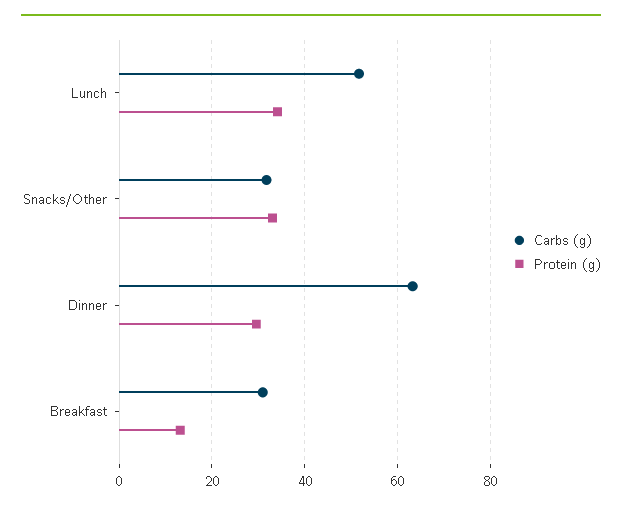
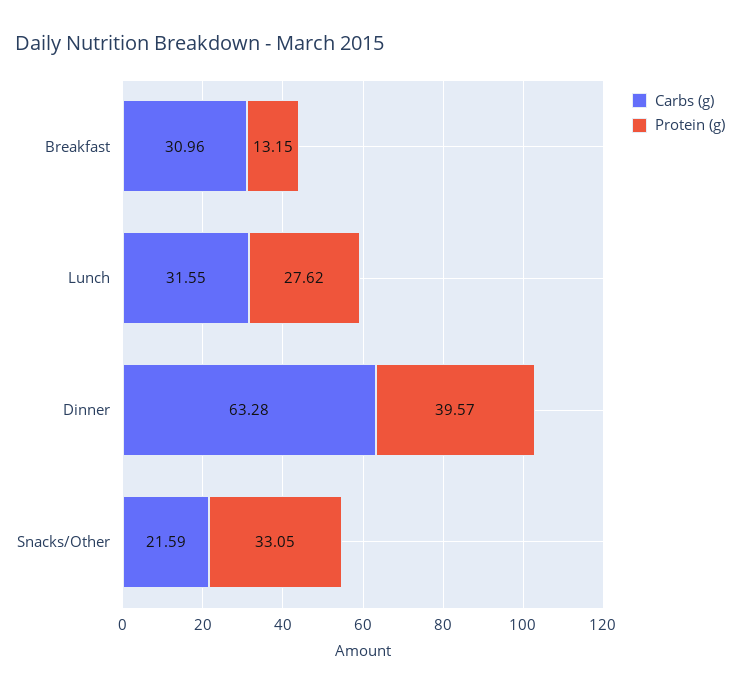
  {
    "Carbs (g)": {
-     "Lunch": 52,
+     "Lunch": 31.55,
-     "Snacks/Other": 32,
+     "Snacks/Other": 21.59,
      "Dinner": 63.28,
      "Breakfast": 30.96
    },
    "Protein (g)": {
-     "Lunch": 34,
+     "Lunch": 27.62,
      "Snacks/Other": 33.05,
-     "Dinner": 30,
+     "Dinner": 39.57,
      "Breakfast": 13.15
    }
  }

